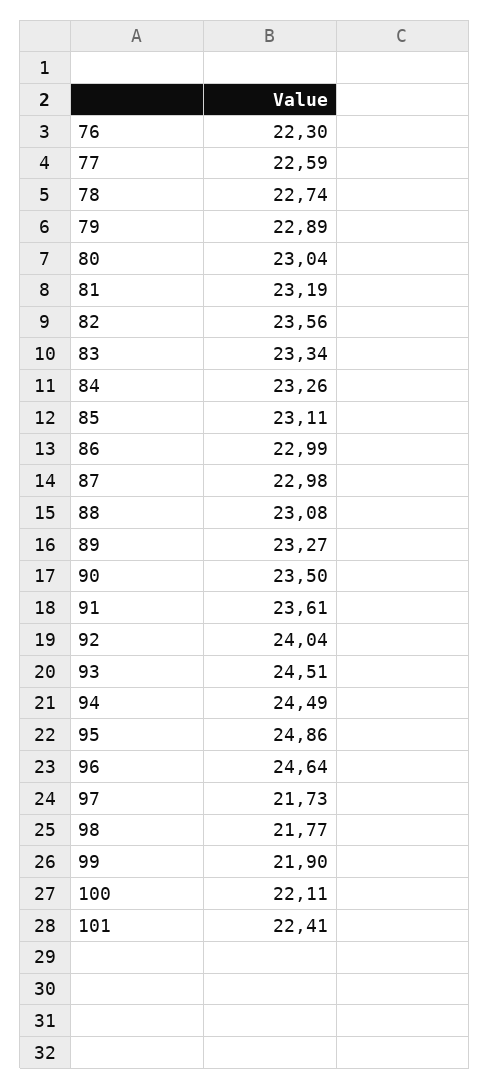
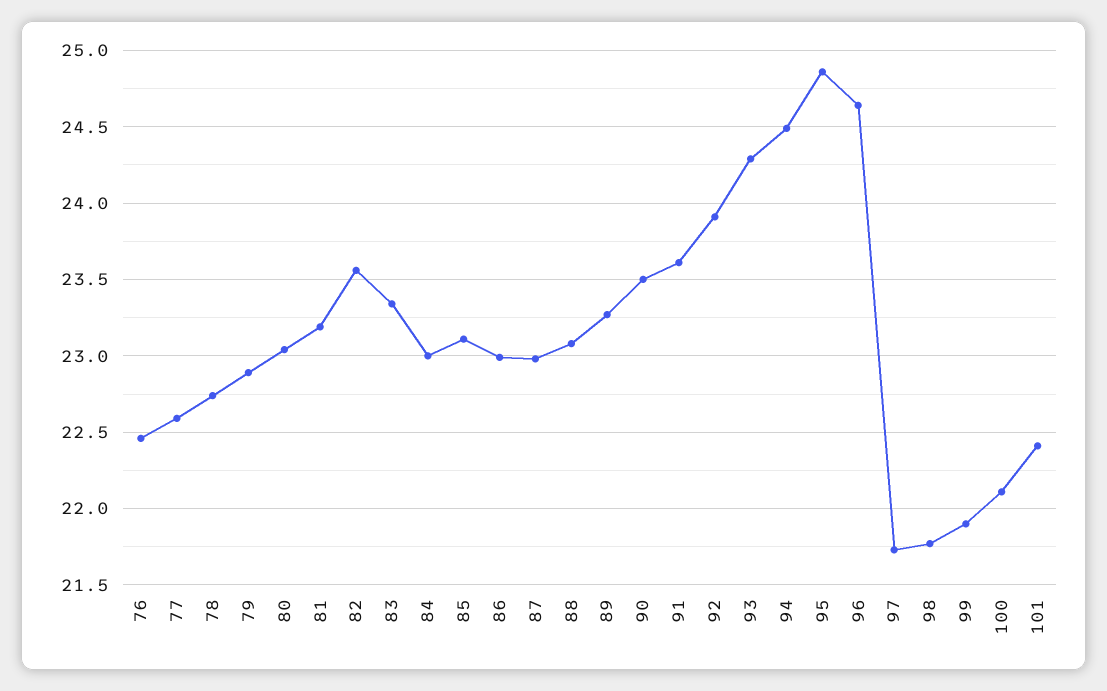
  {
-   "76": 22.3,
+   "76": 22.45,
    "77": 22.59,
    "78": 22.74,
    "79": 22.89,
    "80": 23.04,
    "81": 23.19,
    "82": 23.56,
    "83": 23.34,
-   "84": 23.26,
+   "84": 23,
    "85": 23.11,
    "86": 22.99,
    "87": 22.98,
    "88": 23.08,
    "89": 23.27,
    "90": 23.5,
    "91": 23.61,
-   "92": 24.04,
+   "92": 23.9,
-   "93": 24.51,
+   "93": 24.3,
    "94": 24.49,
    "95": 24.86,
    "96": 24.64,
    "97": 21.73,
    "98": 21.77,
    "99": 21.9,
    "100": 22.11,
    "101": 22.41
  }

